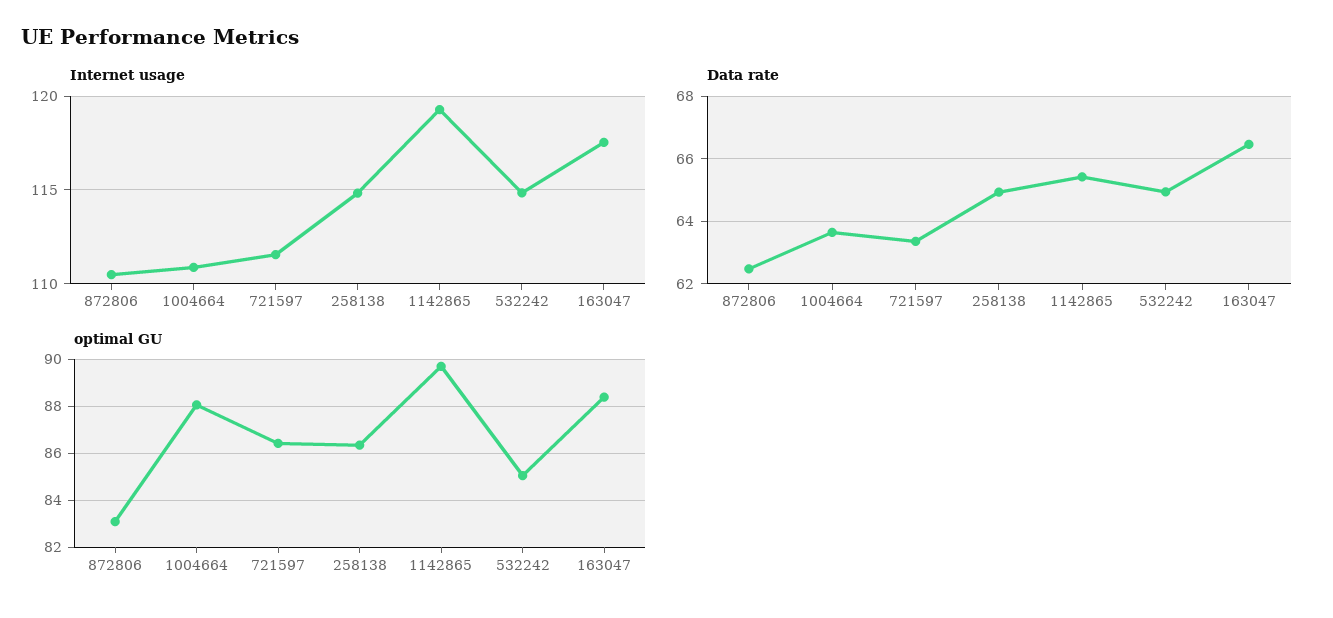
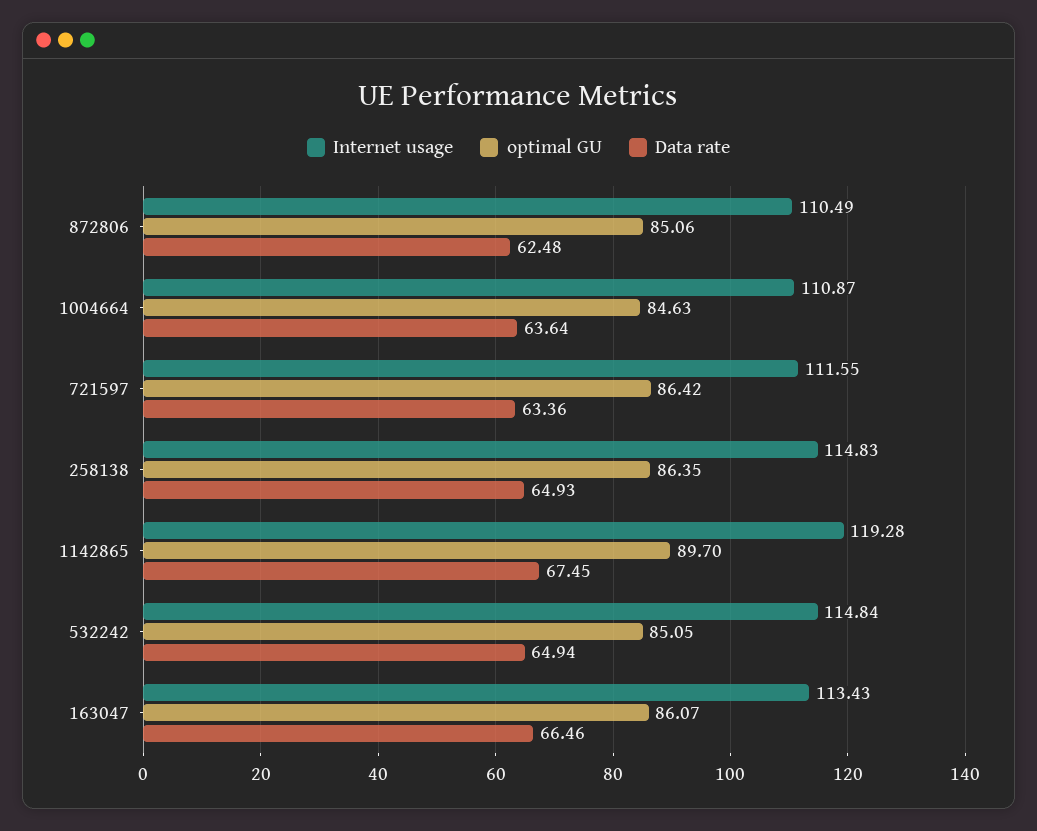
  {
    "Internet usage": {
      "872806": 110.49,
      "1004664": 110.87,
      "721597": 111.55,
      "258138": 114.83,
      "1142865": 119.28,
      "532242": 114.84,
-     "163047": 117.5
+     "163047": 113.43
    },
    "Data rate": {
      "872806": 62.48,
      "1004664": 63.64,
      "721597": 63.36,
      "258138": 64.93,
-     "1142865": 65.4,
+     "1142865": 67.45,
      "532242": 64.94,
      "163047": 66.46
    },
    "optimal GU": {
-     "872806": 83,
+     "872806": 85.06,
-     "1004664": 88,
+     "1004664": 84.63,
      "721597": 86.42,
      "258138": 86.35,
      "1142865": 89.7,
      "532242": 85.05,
-     "163047": 88.5
+     "163047": 86.07
    }
  }

